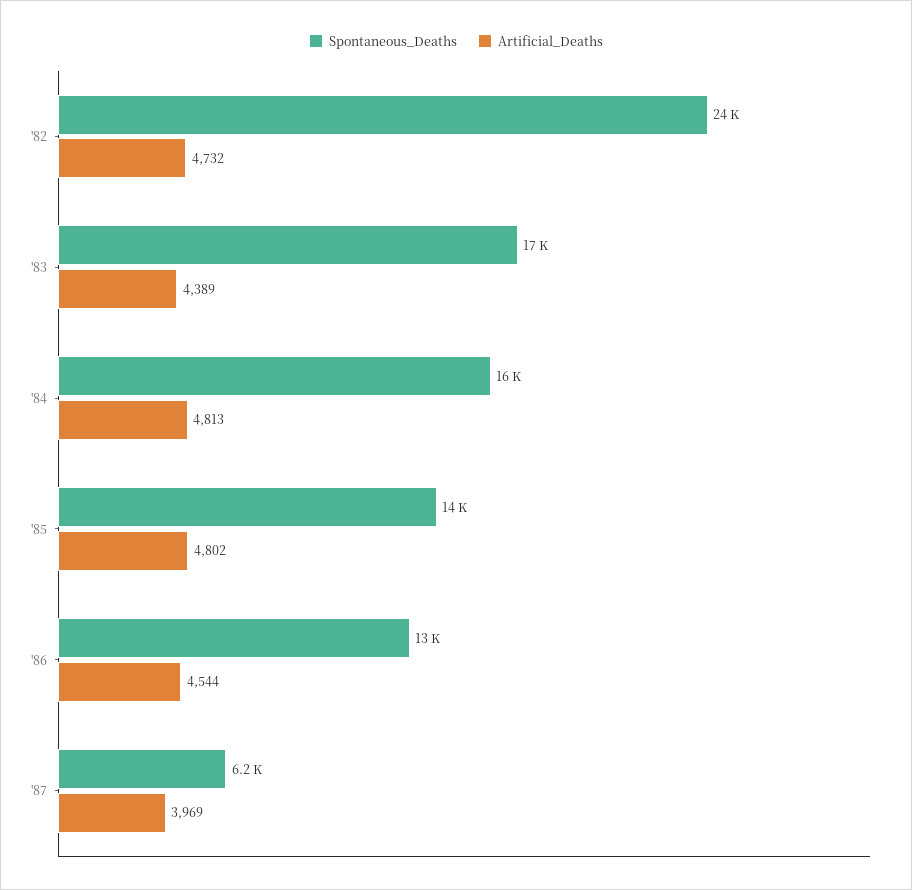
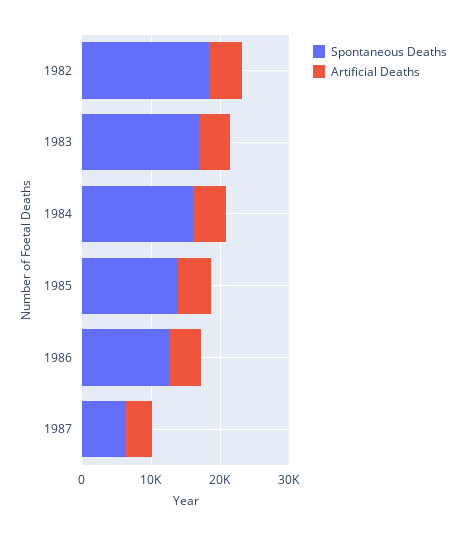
  {
    "Spontaneous_Deaths": {
-     "'82": 24000,
+     "'82": 18000,
      "'83": 17000,
      "'84": 16000,
      "'85": 14000,
      "'86": 13000,
      "'87": 6200
    },
    "Artificial_Deaths": {
      "'82": 4732,
      "'83": 4389,
      "'84": 4813,
      "'85": 4802,
      "'86": 4544,
      "'87": 3969
    }
  }

